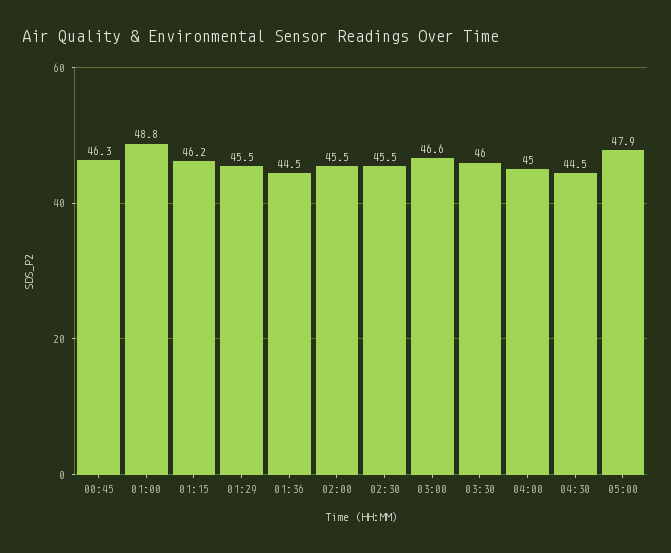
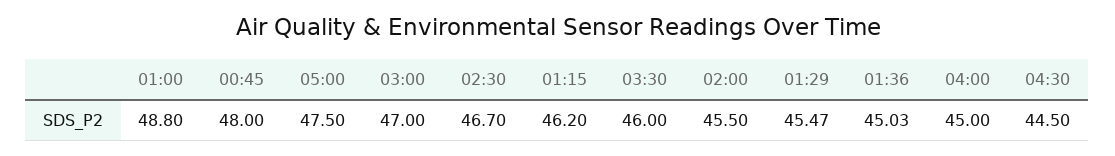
  {
-   "00:45": 46.3,
+   "00:45": 48,
    "01:00": 48.8,
    "01:15": 46.2,
    "01:29": 45.47,
-   "01:36": 44.5,
+   "01:36": 45.03,
    "02:00": 45.5,
-   "02:30": 45.5,
+   "02:30": 46.7,
-   "03:00": 46.6,
+   "03:00": 47,
    "03:30": 46,
    "04:00": 45,
    "04:30": 44.5,
-   "05:00": 47.9
+   "05:00": 47.5
  }

